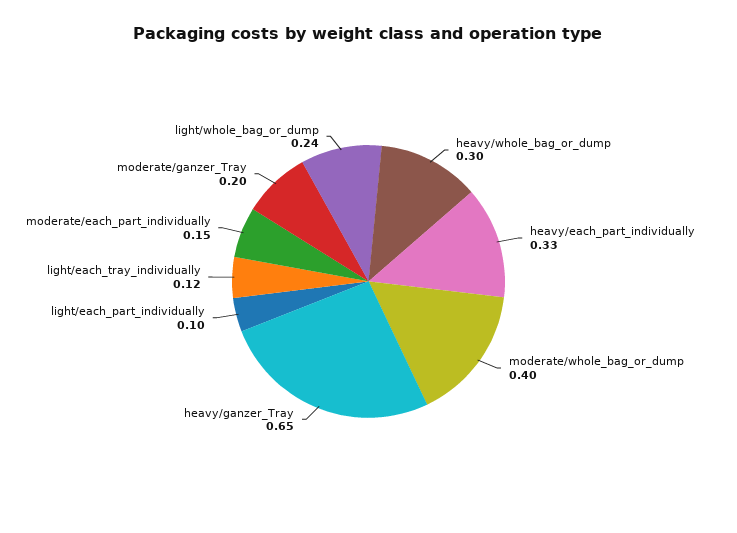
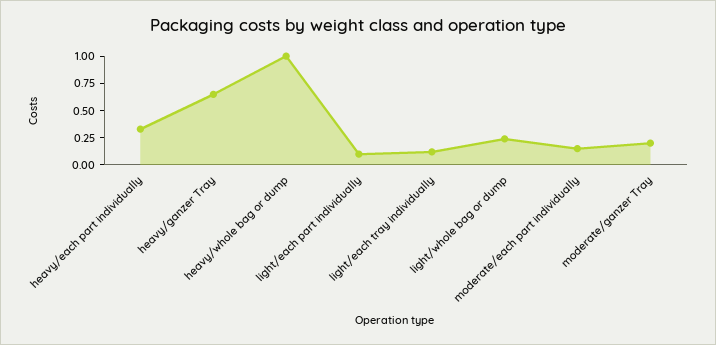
  {
-   "heavy/whole_bag_or_dump": 0.3,
+   "heavy/whole_bag_or_dump": 1,
    "heavy/each_part_individually": 0.33,
-   "moderate/whole_bag_or_dump": 0.4,
    "heavy/ganzer_Tray": 0.65,
    "light/each_part_individually": 0.1,
    "light/each_tray_individually": 0.12,
    "moderate/each_part_individually": 0.15,
    "moderate/ganzer_Tray": 0.2,
    "light/whole_bag_or_dump": 0.24
  }

